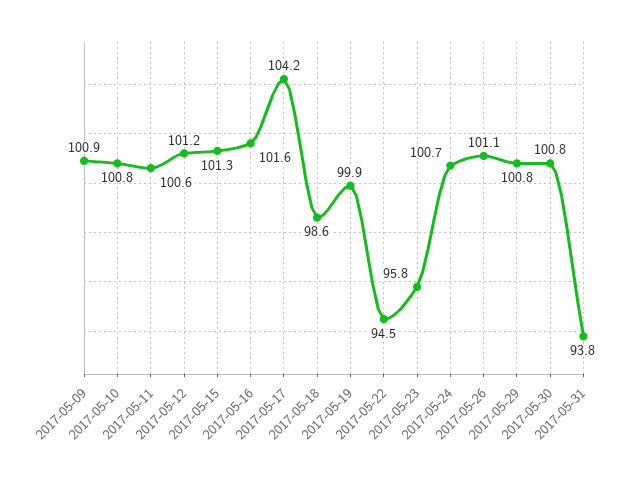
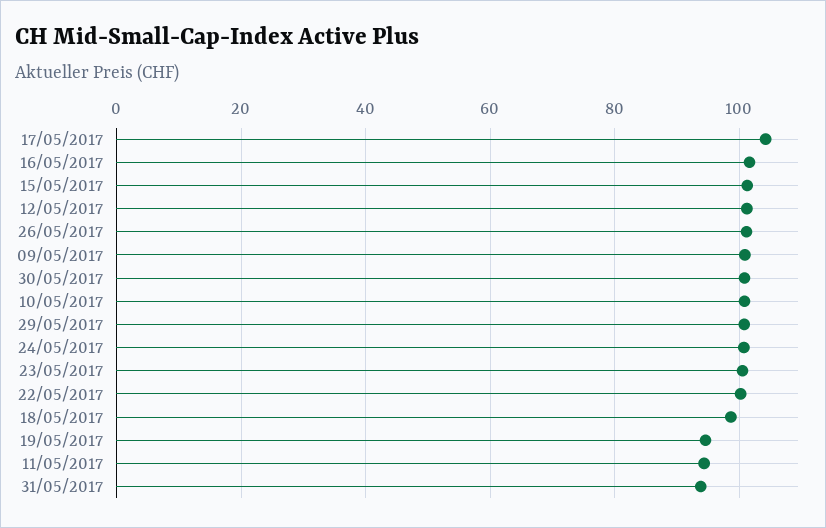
  {
    "2017-05-09": 100.9,
    "2017-05-10": 100.8,
-   "2017-05-11": 100.6,
+   "2017-05-11": 94,
    "2017-05-12": 101.2,
    "2017-05-15": 101.3,
    "2017-05-16": 101.6,
    "2017-05-17": 104.2,
    "2017-05-18": 98.6,
-   "2017-05-19": 99.9,
+   "2017-05-19": 94,
-   "2017-05-22": 94.5,
+   "2017-05-22": 100,
-   "2017-05-23": 95.8,
+   "2017-05-23": 100,
    "2017-05-24": 100.7,
    "2017-05-26": 101.1,
    "2017-05-29": 100.8,
    "2017-05-30": 100.8,
    "2017-05-31": 93.8
  }

